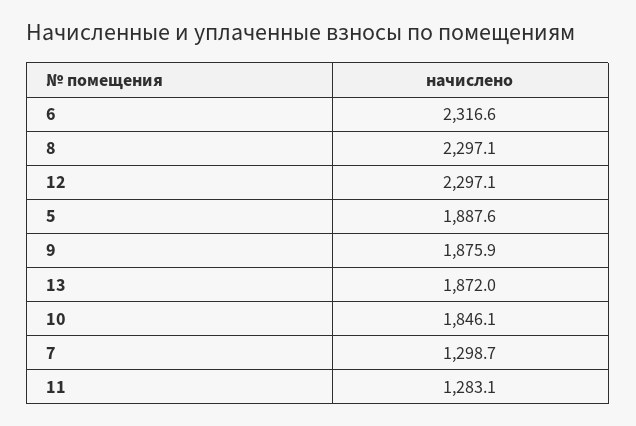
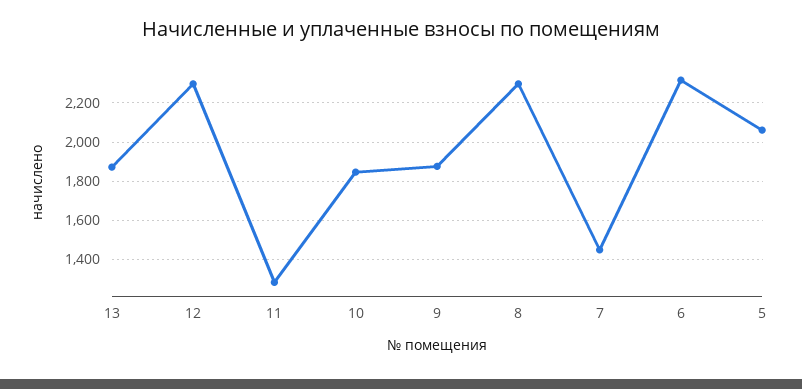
  {
    "6": 2316.6,
    "8": 2297.1,
    "12": 2297.1,
-   "5": 1887.6,
+   "5": 2050,
    "9": 1875.9,
    "13": 1872,
    "10": 1846.1,
-   "7": 1298.7,
+   "7": 1450,
    "11": 1283.1
  }

